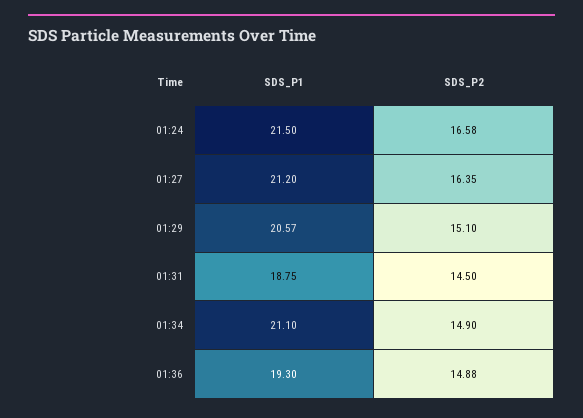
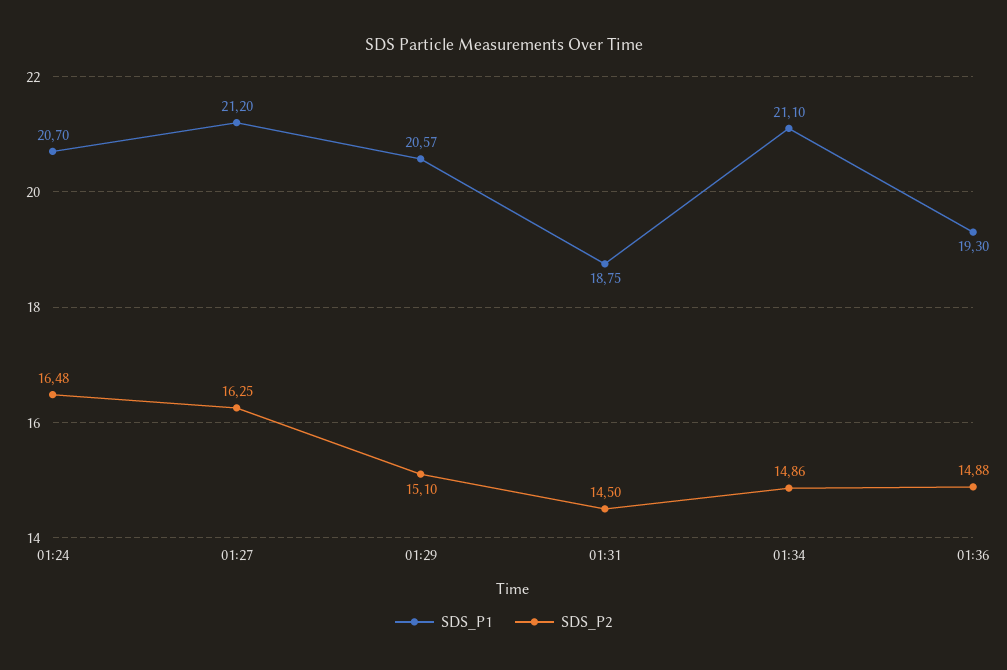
  {
    "SDS_P1": {
-     "01:24": 21.5,
+     "01:24": 20.7,
      "01:27": 21.2,
      "01:29": 20.57,
      "01:31": 18.75,
      "01:34": 21.1,
      "01:36": 19.3
    },
    "SDS_P2": {
-     "01:24": 16.58,
+     "01:24": 16.48,
-     "01:27": 16.35,
+     "01:27": 16.25,
      "01:29": 15.1,
      "01:31": 14.5,
-     "01:34": 14.9,
+     "01:34": 14.86,
      "01:36": 14.88
    }
  }

